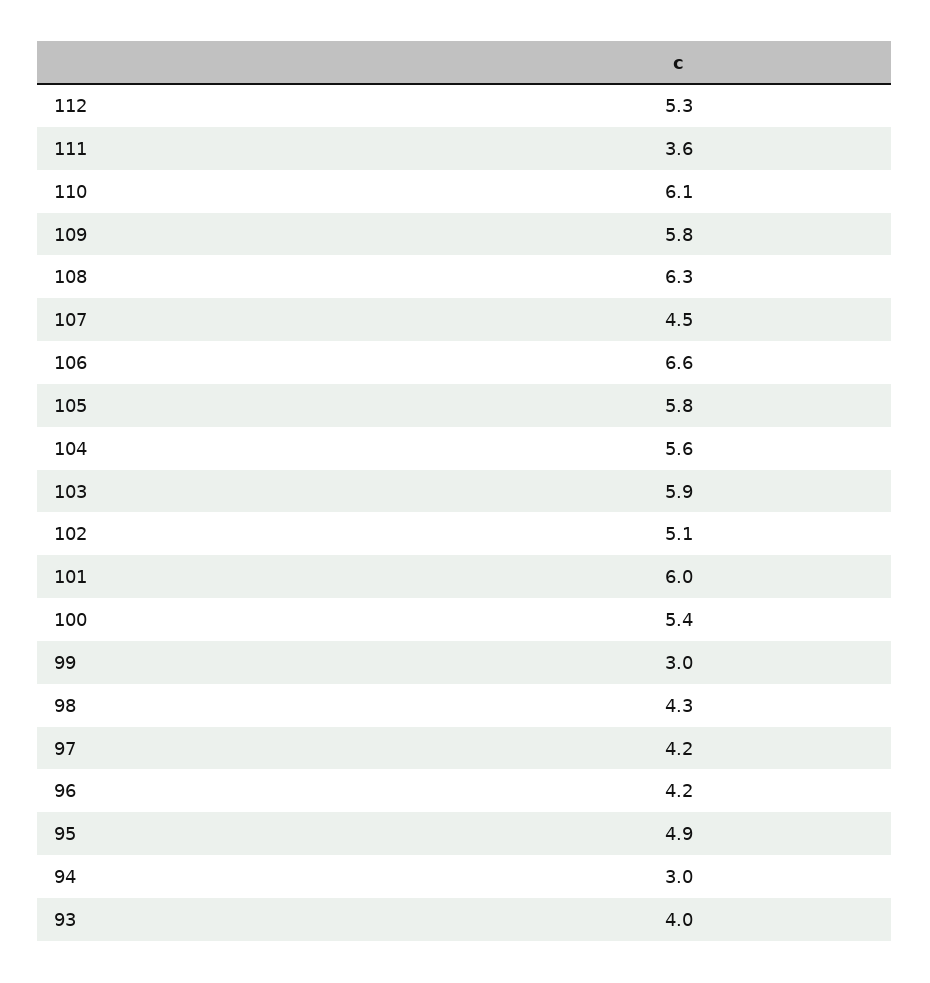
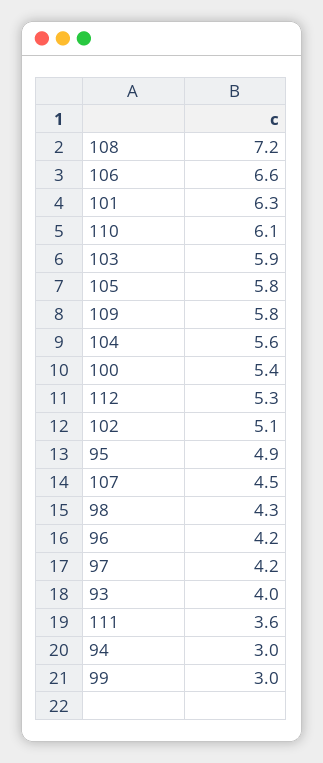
  {
    "112": 5.3,
    "111": 3.6,
    "110": 6.1,
    "109": 5.8,
-   "108": 6.3,
+   "108": 7.2,
    "107": 4.5,
    "106": 6.6,
    "105": 5.8,
    "104": 5.6,
    "103": 5.9,
    "102": 5.1,
-   "101": 6,
+   "101": 6.3,
    "100": 5.4,
    "99": 3,
    "98": 4.3,
    "97": 4.2,
    "96": 4.2,
    "95": 4.9,
    "94": 3,
    "93": 4
  }

